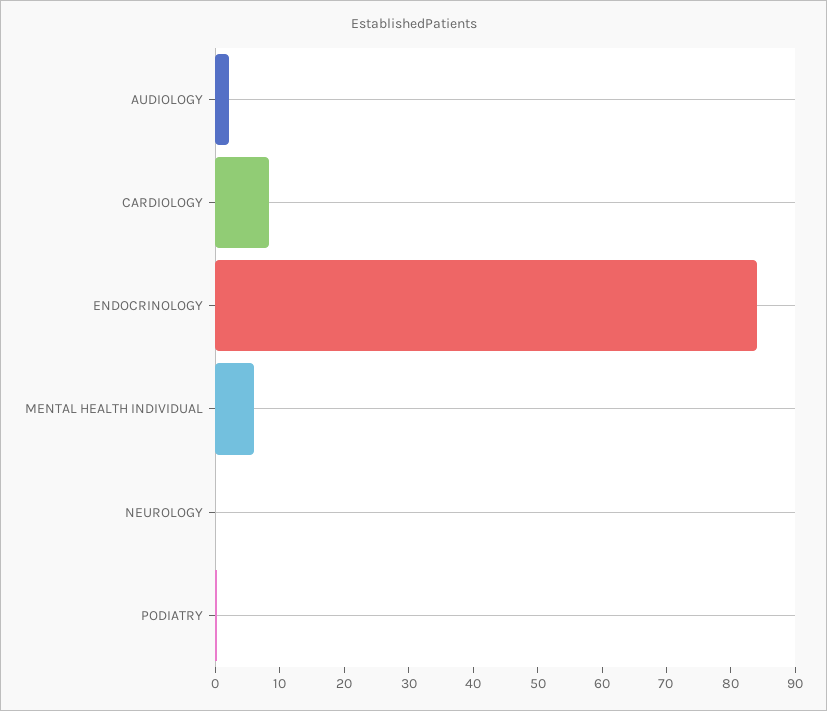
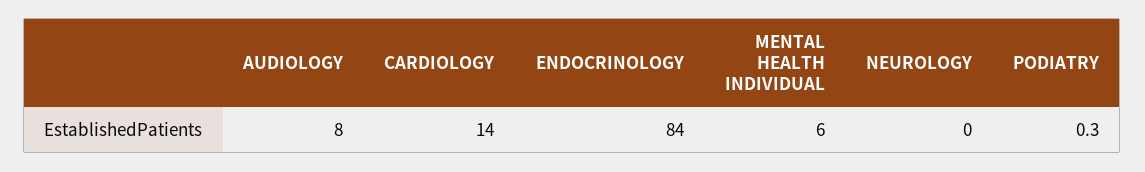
  {
-   "AUDIOLOGY": 2,
+   "AUDIOLOGY": 8,
-   "CARDIOLOGY": 8,
+   "CARDIOLOGY": 14,
    "ENDOCRINOLOGY": 84,
    "MENTAL HEALTH INDIVIDUAL": 6,
    "NEUROLOGY": 0,
    "PODIATRY": 0.3
  }

